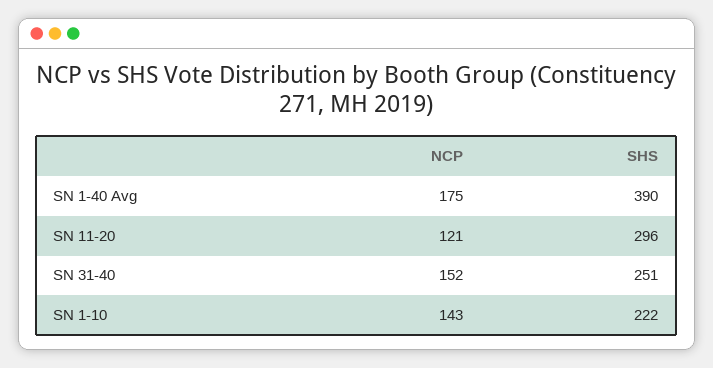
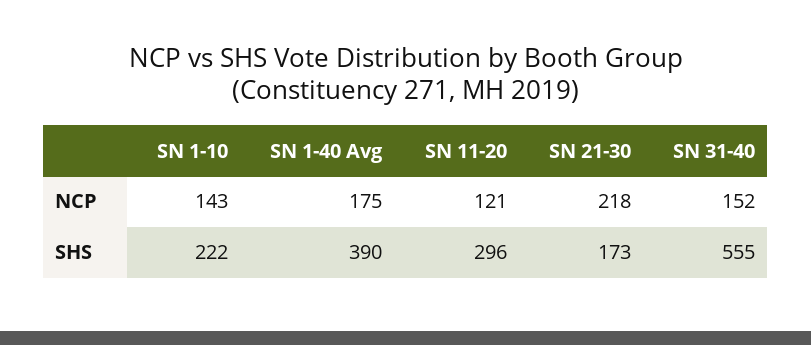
  {
    "NCP": {
      "SN 1-40 Avg": 175,
      "SN 11-20": 121,
      "SN 31-40": 152,
-     "SN 1-10": 143
+     "SN 1-10": 143,
+     "SN 21-30": 218
    },
    "SHS": {
      "SN 1-40 Avg": 390,
      "SN 11-20": 296,
-     "SN 31-40": 251,
+     "SN 31-40": 555,
-     "SN 1-10": 222
+     "SN 1-10": 222,
+     "SN 21-30": 173
    }
  }

